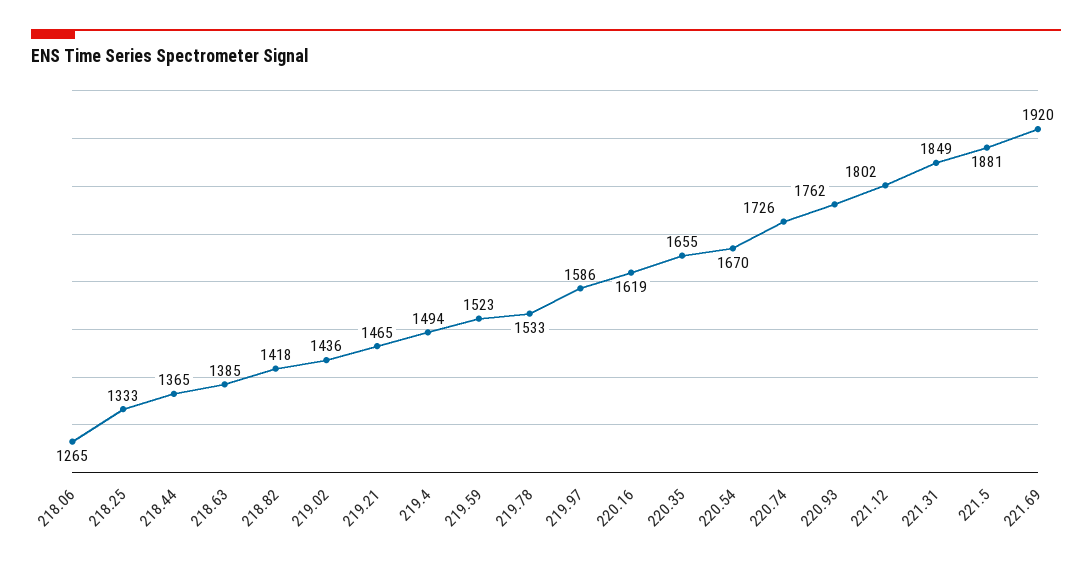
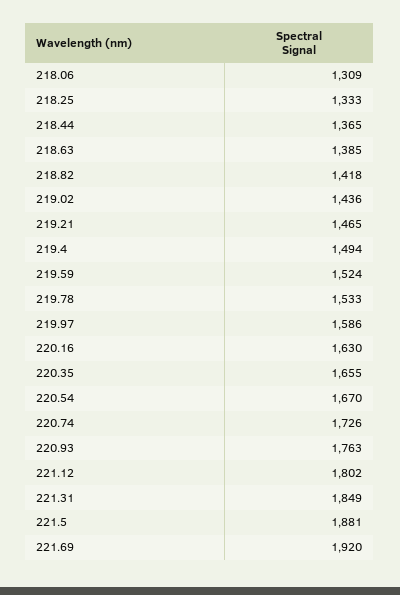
  {
-   "218.06": 1265,
+   "218.06": 1309,
    "218.25": 1333,
    "218.44": 1365,
    "218.63": 1385,
    "218.82": 1418,
    "219.02": 1436,
    "219.21": 1465,
    "219.4": 1494,
-   "219.59": 1523,
+   "219.59": 1524,
    "219.78": 1533,
    "219.97": 1586,
-   "220.16": 1619,
+   "220.16": 1630,
    "220.35": 1655,
    "220.54": 1670,
    "220.74": 1726,
-   "220.93": 1762,
+   "220.93": 1763,
    "221.12": 1802,
    "221.31": 1849,
    "221.5": 1881,
    "221.69": 1920
  }

